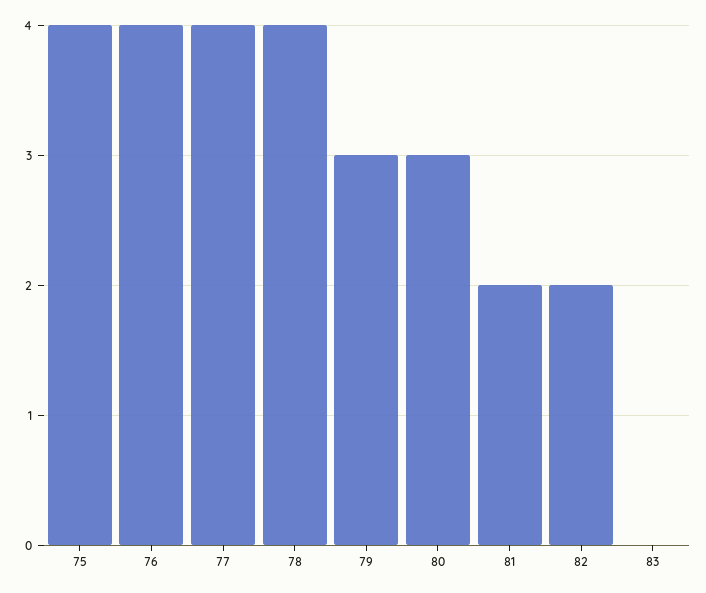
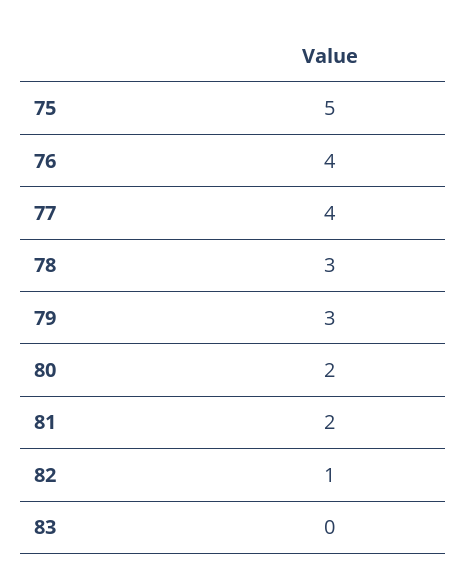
  {
-   "75": 4,
+   "75": 5,
    "76": 4,
    "77": 4,
-   "78": 4,
+   "78": 3,
    "79": 3,
-   "80": 3,
+   "80": 2,
    "81": 2,
-   "82": 2,
+   "82": 1,
    "83": 0
  }

